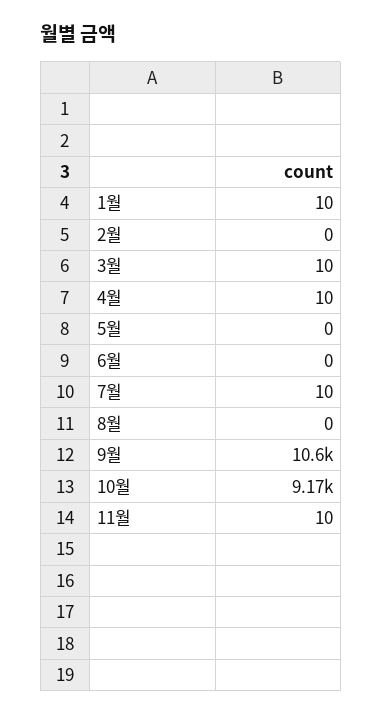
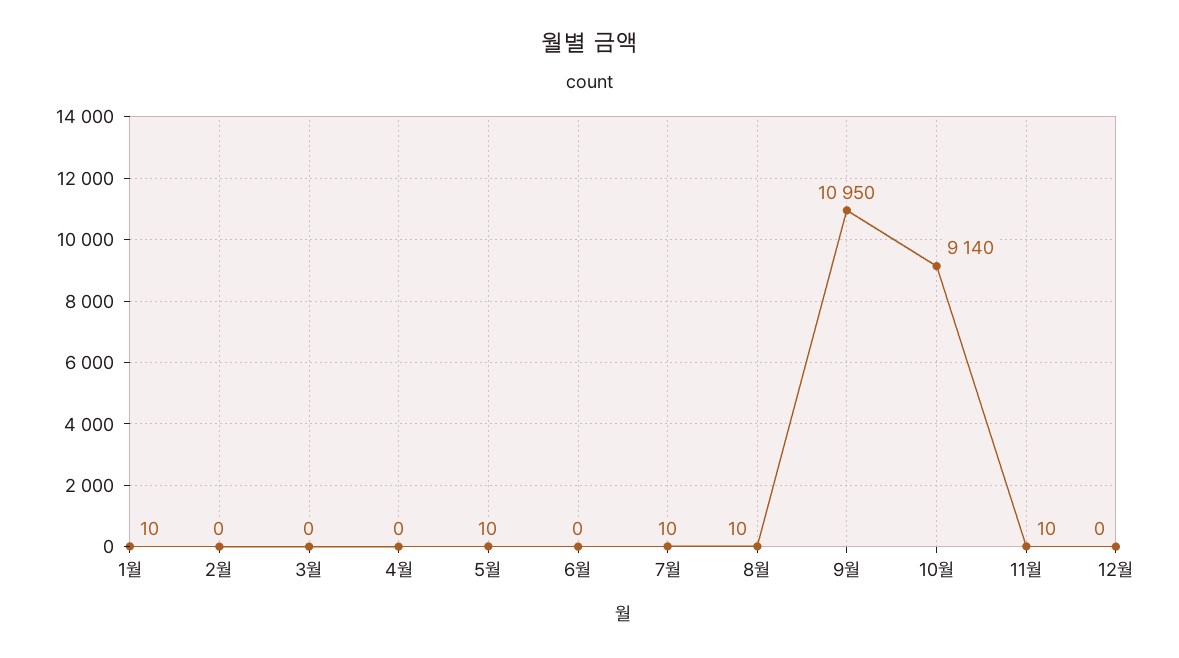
  {
    "1월": 10,
    "2월": 0,
-   "3월": 10,
+   "3월": 0,
-   "4월": 10,
+   "4월": 0,
-   "5월": 0,
+   "5월": 10,
    "6월": 0,
    "7월": 10,
-   "8월": 0,
+   "8월": 10,
-   "9월": 10600,
+   "9월": 10950,
-   "10월": 9170,
+   "10월": 9140,
-   "11월": 10
+   "11월": 10,
+   "12월": 0
  }

